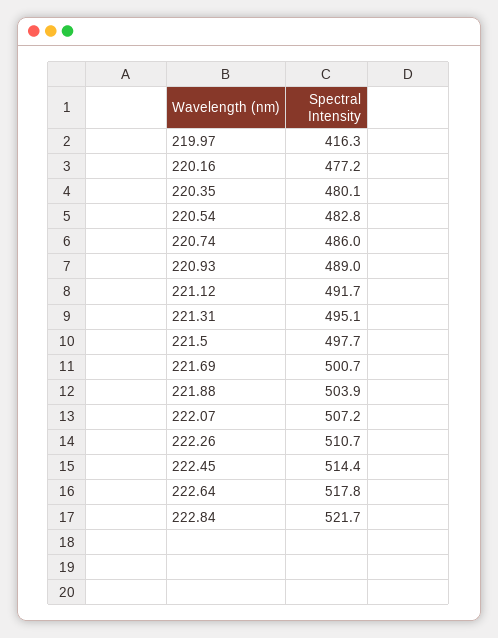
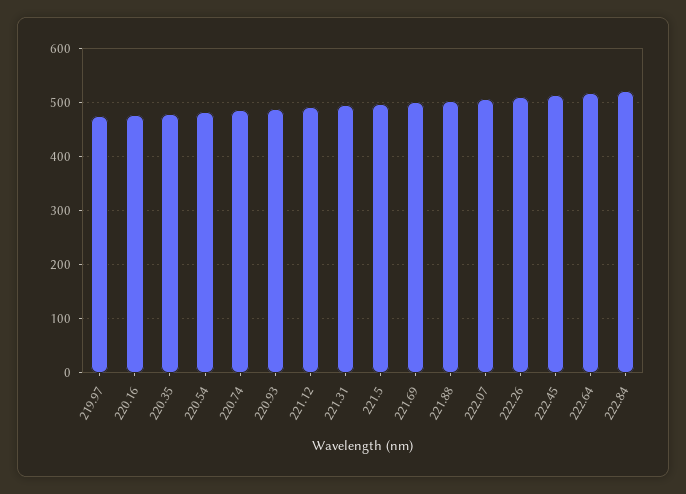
  {
-   "219.97": 416.3,
+   "219.97": 480,
    "220.16": 477.2,
    "220.35": 480.1,
    "220.54": 482.8,
    "220.74": 486,
    "220.93": 489,
    "221.12": 491.7,
    "221.31": 495.1,
    "221.5": 497.7,
    "221.69": 500.7,
    "221.88": 503.9,
    "222.07": 507.2,
    "222.26": 510.7,
    "222.45": 514.4,
    "222.64": 517.8,
    "222.84": 521.7
  }

